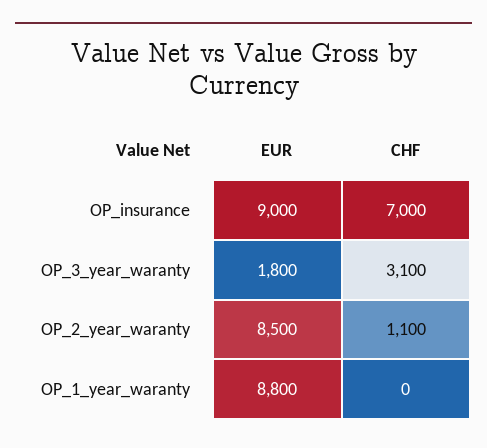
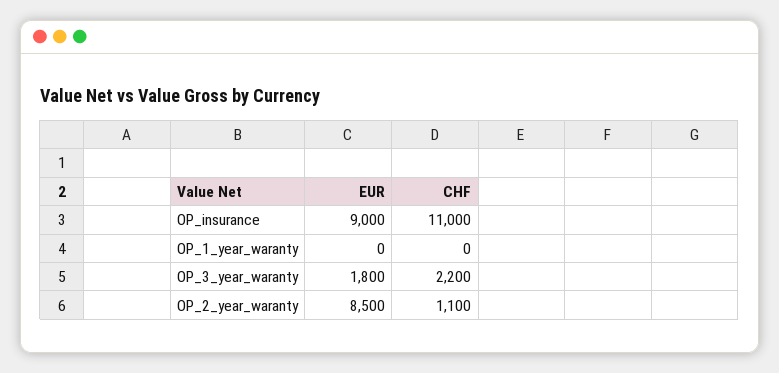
  {
    "EUR": {
      "OP_insurance": 9000,
      "OP_3_year_waranty": 1800,
      "OP_2_year_waranty": 8500,
-     "OP_1_year_waranty": 8800
+     "OP_1_year_waranty": 0
    },
    "CHF": {
-     "OP_insurance": 7000,
+     "OP_insurance": 11000,
-     "OP_3_year_waranty": 3100,
+     "OP_3_year_waranty": 2200,
      "OP_2_year_waranty": 1100,
      "OP_1_year_waranty": 0
    }
  }

